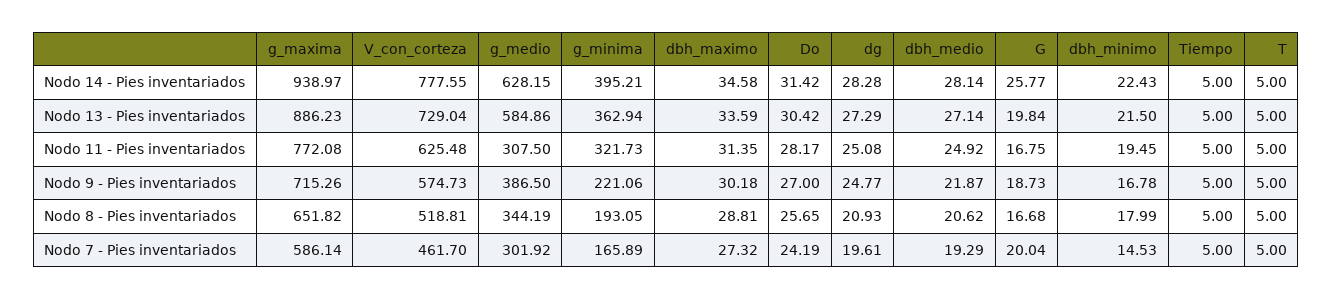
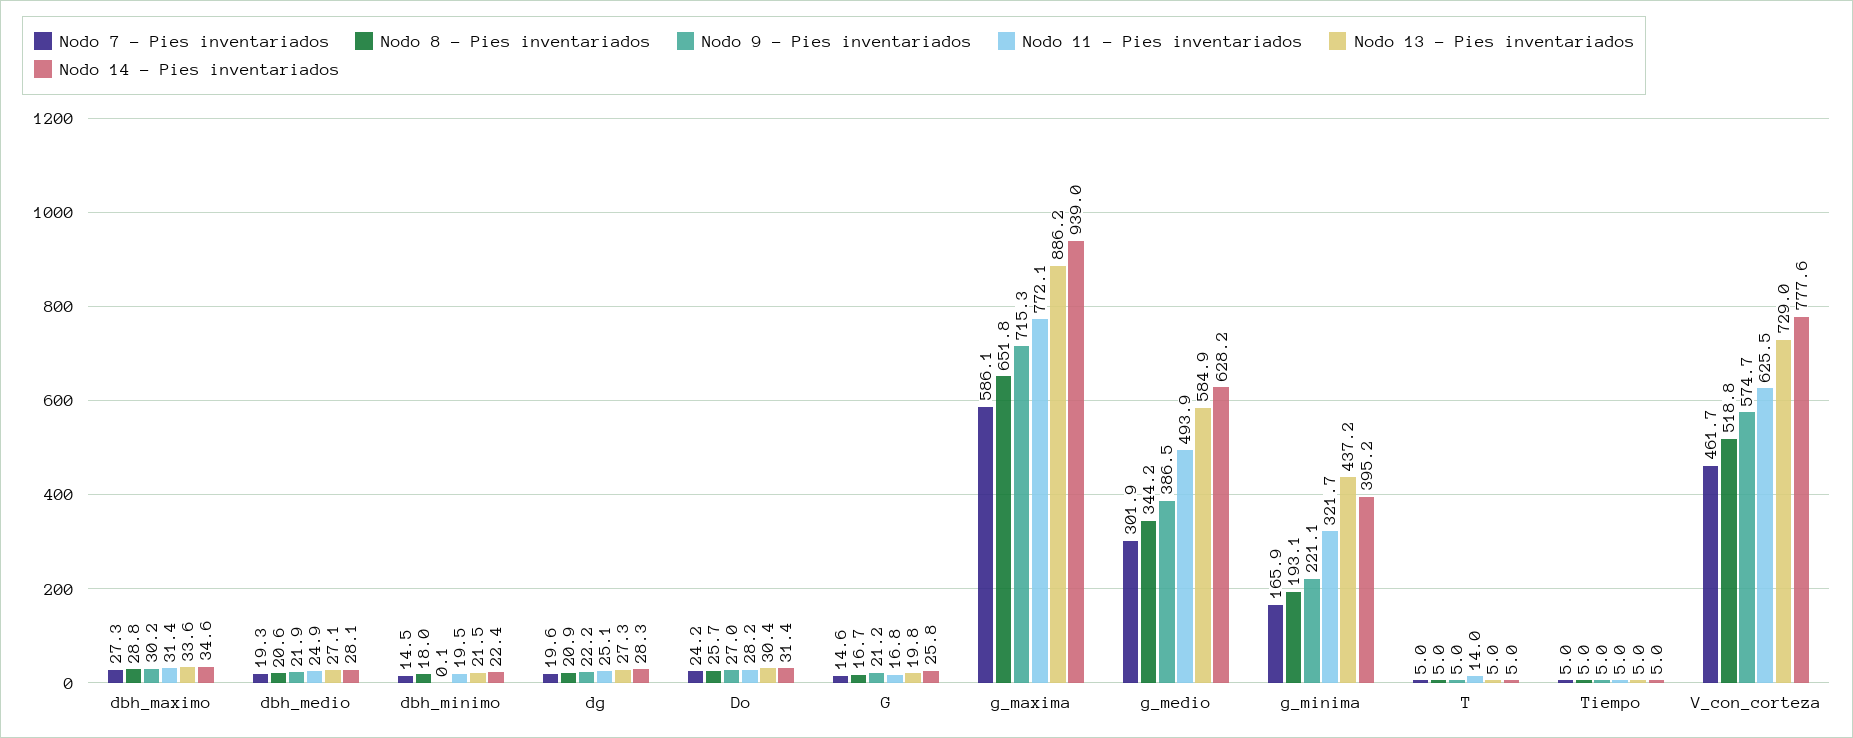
  {
    "Nodo 14 - Pies inventariados": {
      "g_maxima": 938.97,
      "V_con_corteza": 777.55,
      "g_medio": 628.15,
      "g_minima": 395.21,
      "dbh_maximo": 34.58,
      "Do": 31.42,
      "dg": 28.28,
      "dbh_medio": 28.14,
      "G": 25.77,
      "dbh_minimo": 22.43,
      "Tiempo": 5,
      "T": 5
    },
    "Nodo 13 - Pies inventariados": {
      "g_maxima": 886.23,
      "V_con_corteza": 729.04,
      "g_medio": 584.86,
-     "g_minima": 362.94,
+     "g_minima": 437.2,
      "dbh_maximo": 33.59,
      "Do": 30.42,
      "dg": 27.29,
      "dbh_medio": 27.14,
      "G": 19.84,
      "dbh_minimo": 21.5,
      "Tiempo": 5,
      "T": 5
    },
    "Nodo 11 - Pies inventariados": {
      "g_maxima": 772.08,
      "V_con_corteza": 625.48,
-     "g_medio": 307.5,
+     "g_medio": 493.9,
      "g_minima": 321.73,
      "dbh_maximo": 31.35,
      "Do": 28.17,
      "dg": 25.08,
      "dbh_medio": 24.92,
      "G": 16.75,
      "dbh_minimo": 19.45,
      "Tiempo": 5,
-     "T": 5
+     "T": 14
    },
    "Nodo 9 - Pies inventariados": {
      "g_maxima": 715.26,
      "V_con_corteza": 574.73,
      "g_medio": 386.5,
      "g_minima": 221.06,
      "dbh_maximo": 30.18,
      "Do": 27,
-     "dg": 24.77,
+     "dg": 22.2,
      "dbh_medio": 21.87,
-     "G": 18.73,
+     "G": 21.2,
-     "dbh_minimo": 16.78,
+     "dbh_minimo": 0.1,
      "Tiempo": 5,
      "T": 5
    },
    "Nodo 8 - Pies inventariados": {
      "g_maxima": 651.82,
      "V_con_corteza": 518.81,
      "g_medio": 344.19,
      "g_minima": 193.05,
      "dbh_maximo": 28.81,
      "Do": 25.65,
      "dg": 20.93,
      "dbh_medio": 20.62,
      "G": 16.68,
      "dbh_minimo": 17.99,
      "Tiempo": 5,
      "T": 5
    },
    "Nodo 7 - Pies inventariados": {
      "g_maxima": 586.14,
      "V_con_corteza": 461.7,
      "g_medio": 301.92,
      "g_minima": 165.89,
      "dbh_maximo": 27.32,
      "Do": 24.19,
      "dg": 19.61,
      "dbh_medio": 19.29,
-     "G": 20.04,
+     "G": 14.6,
      "dbh_minimo": 14.53,
      "Tiempo": 5,
      "T": 5
    }
  }

